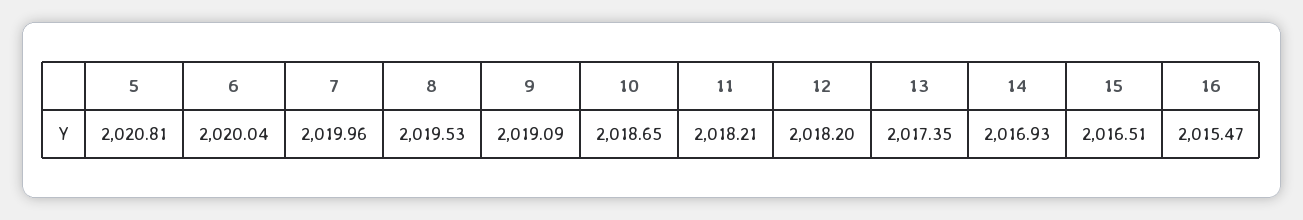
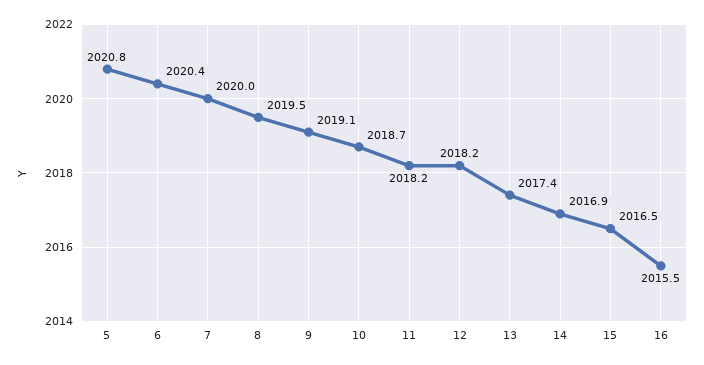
  {
    "5": 2020.81,
-   "6": 2020.04,
+   "6": 2020.4,
    "7": 2019.96,
    "8": 2019.53,
    "9": 2019.09,
    "10": 2018.65,
    "11": 2018.21,
    "12": 2018.2,
    "13": 2017.35,
    "14": 2016.93,
    "15": 2016.51,
    "16": 2015.47
  }

